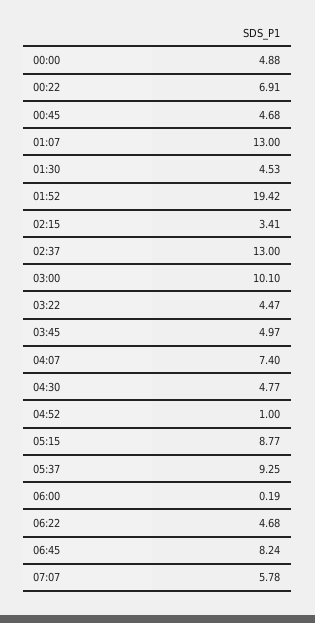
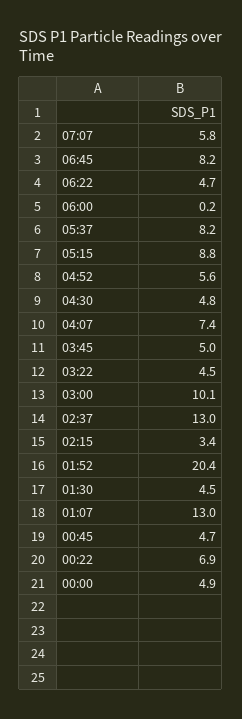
  {
    "00:00": 4.88,
    "00:22": 6.91,
    "00:45": 4.68,
    "01:07": 13,
    "01:30": 4.53,
-   "01:52": 19.42,
+   "01:52": 20.4,
    "02:15": 3.41,
    "02:37": 13,
    "03:00": 10.1,
    "03:22": 4.47,
    "03:45": 4.97,
    "04:07": 7.4,
    "04:30": 4.77,
-   "04:52": 1,
+   "04:52": 5.6,
    "05:15": 8.77,
-   "05:37": 9.25,
+   "05:37": 8.2,
    "06:00": 0.19,
    "06:22": 4.68,
    "06:45": 8.24,
    "07:07": 5.78
  }

